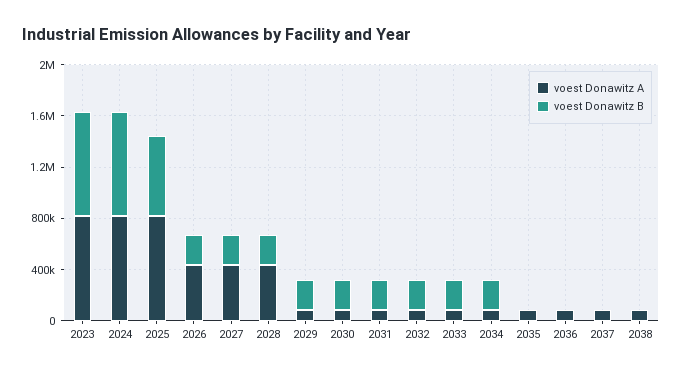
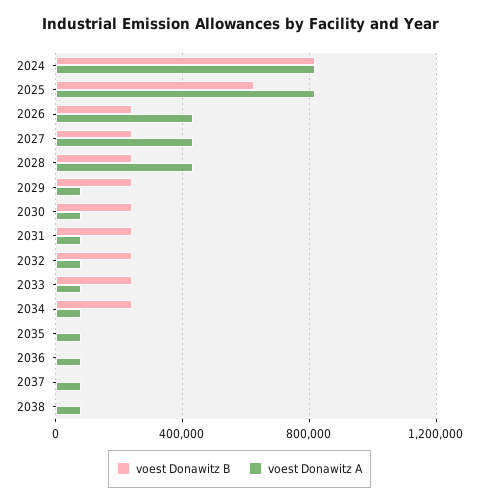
  {
    "voest Donawitz A": {
-     "2023": 800000,
      "2024": 800000,
      "2025": 800000,
      "2026": 450000,
      "2027": 450000,
      "2028": 450000,
      "2029": 100000,
      "2030": 100000,
      "2031": 100000,
      "2032": 100000,
      "2033": 100000,
      "2034": 100000,
      "2035": 100000,
      "2036": 100000,
      "2037": 100000,
      "2038": 100000
    },
    "voest Donawitz B": {
-     "2023": 800000,
      "2024": 800000,
      "2025": 600000,
      "2026": 250000,
      "2027": 250000,
      "2028": 250000,
      "2029": 250000,
      "2030": 250000,
      "2031": 250000,
      "2032": 250000,
      "2033": 250000,
      "2034": 250000,
      "2035": 0,
      "2036": 0,
      "2037": 0,
      "2038": 0
    }
  }

